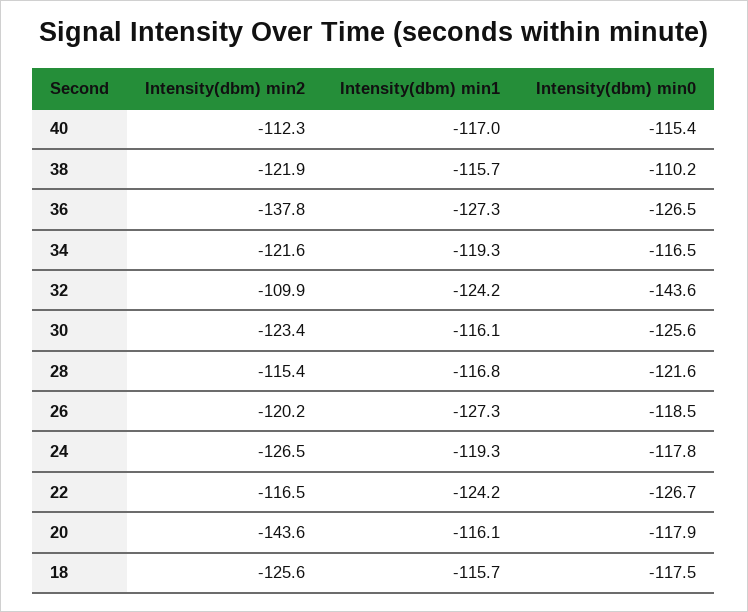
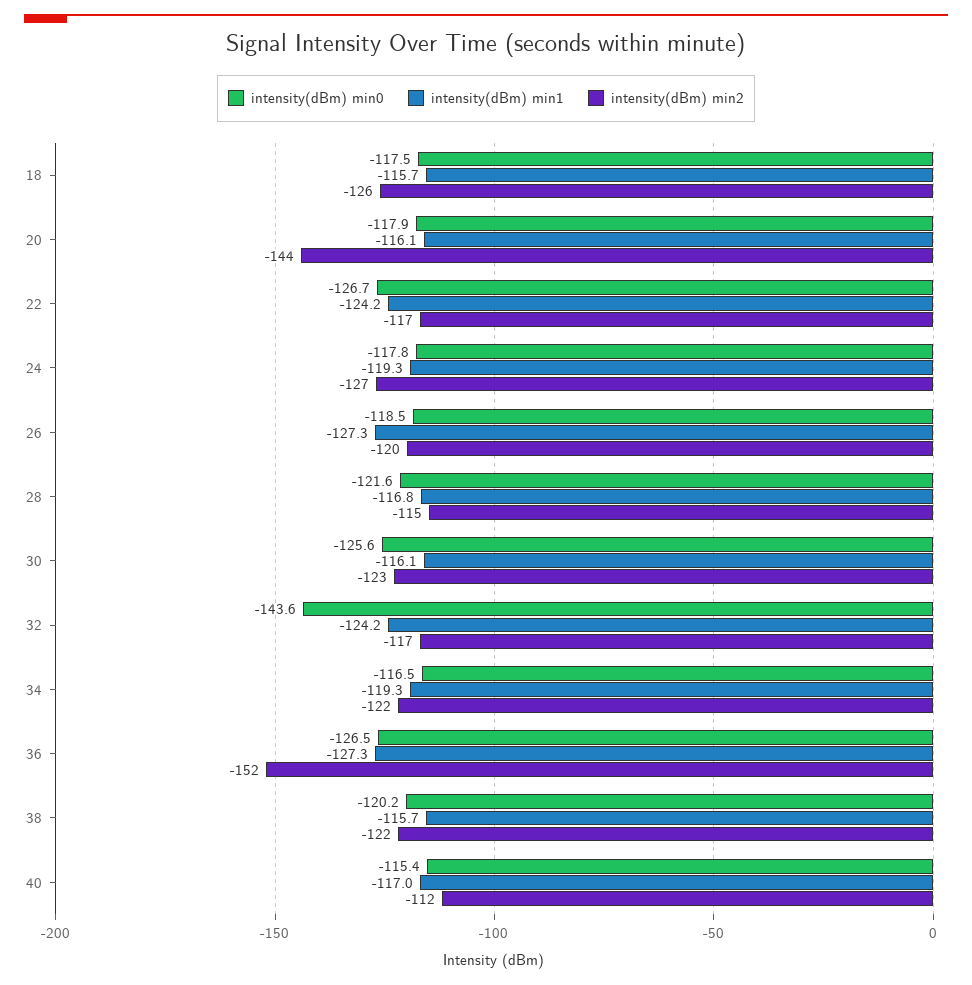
  {
    "Intensity(dbm) min2": {
      "40": -112.3,
      "38": -121.9,
-     "36": -137.8,
+     "36": -152,
      "34": -121.6,
-     "32": -109.9,
+     "32": -117,
      "30": -123.4,
      "28": -115.4,
      "26": -120.2,
      "24": -126.5,
      "22": -116.5,
      "20": -143.6,
      "18": -125.6
    },
    "Intensity(dbm) min1": {
      "40": -117,
      "38": -115.7,
      "36": -127.3,
      "34": -119.3,
      "32": -124.2,
      "30": -116.1,
      "28": -116.8,
      "26": -127.3,
      "24": -119.3,
      "22": -124.2,
      "20": -116.1,
      "18": -115.7
    },
    "Intensity(dbm) min0": {
      "40": -115.4,
-     "38": -110.2,
+     "38": -120.2,
      "36": -126.5,
      "34": -116.5,
      "32": -143.6,
      "30": -125.6,
      "28": -121.6,
      "26": -118.5,
      "24": -117.8,
      "22": -126.7,
      "20": -117.9,
      "18": -117.5
    }
  }

